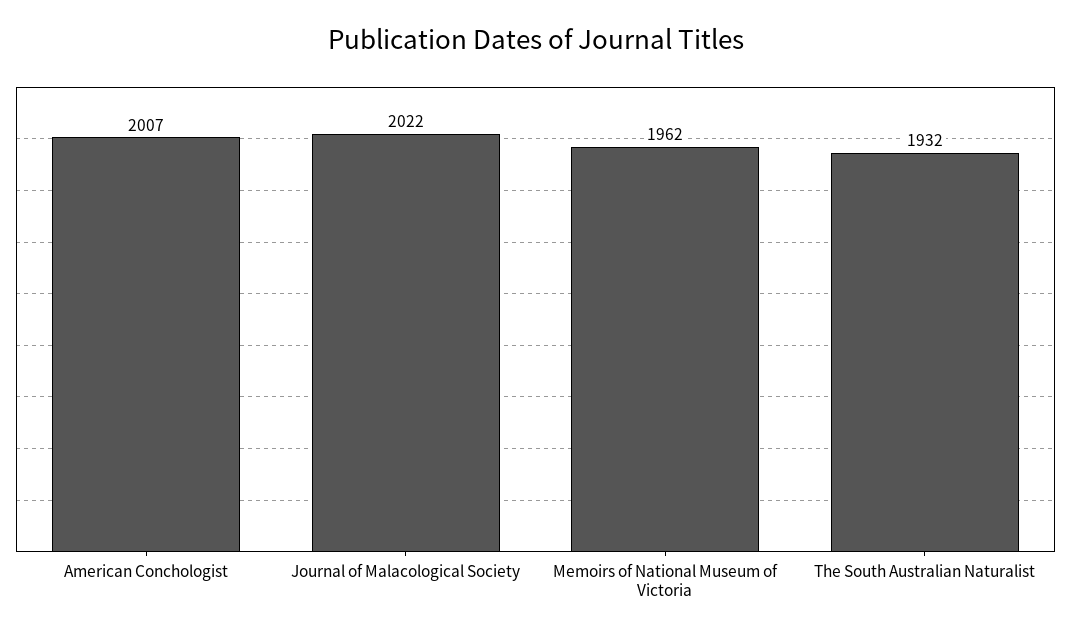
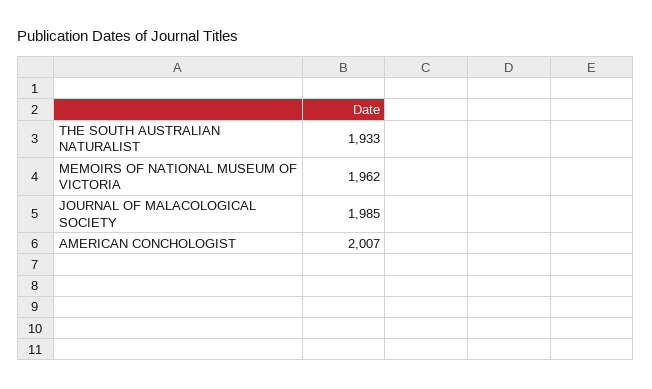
  {
    "American Conchologist": 2007,
-   "Journal of Malacological Society": 2022,
+   "Journal of Malacological Society": 1985,
    "Memoirs of National Museum of Victoria": 1962,
-   "The South Australian Naturalist": 1932
+   "The South Australian Naturalist": 1933
  }

